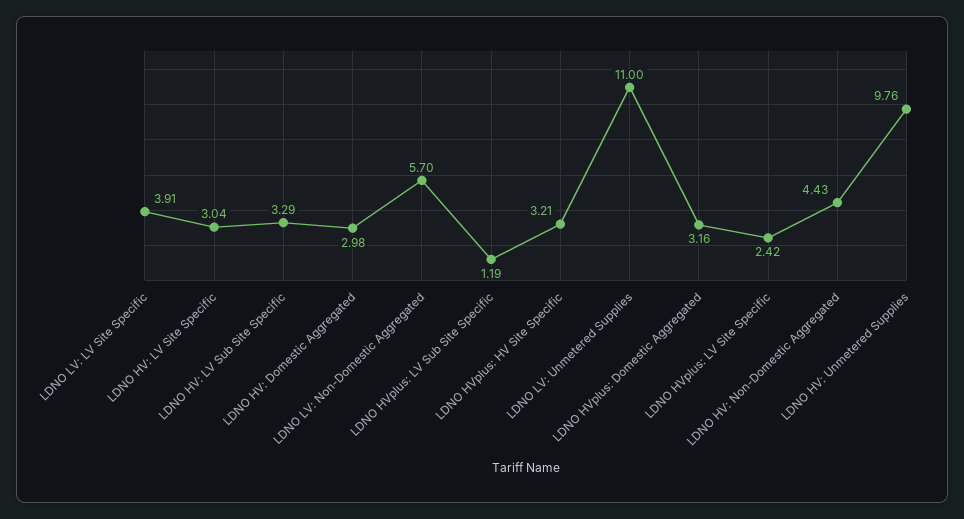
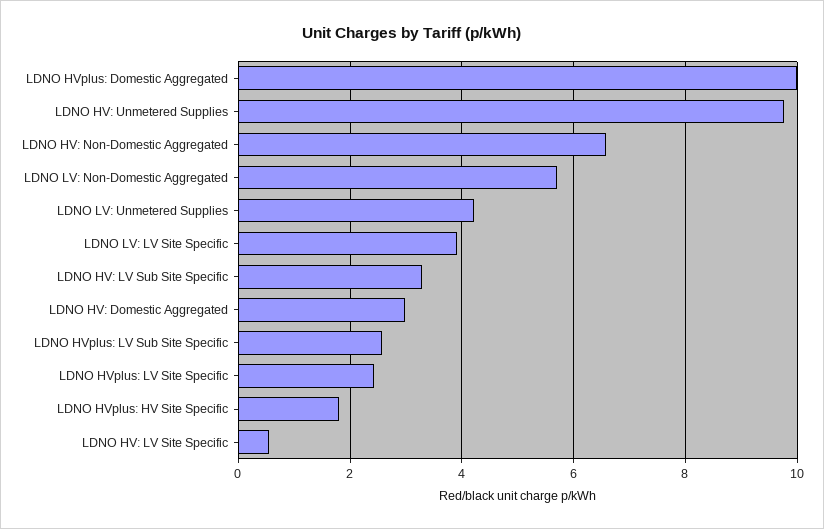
  {
    "LDNO LV: LV Site Specific": 3.91,
-   "LDNO HV: LV Site Specific": 3.04,
+   "LDNO HV: LV Site Specific": 0.6,
    "LDNO HV: LV Sub Site Specific": 3.29,
    "LDNO HV: Domestic Aggregated": 2.98,
    "LDNO LV: Non-Domestic Aggregated": 5.7,
-   "LDNO HVplus: LV Sub Site Specific": 1.19,
+   "LDNO HVplus: LV Sub Site Specific": 2.6,
-   "LDNO HVplus: HV Site Specific": 3.21,
+   "LDNO HVplus: HV Site Specific": 1.8,
-   "LDNO LV: Unmetered Supplies": 11,
+   "LDNO LV: Unmetered Supplies": 4.2,
-   "LDNO HVplus: Domestic Aggregated": 3.16,
+   "LDNO HVplus: Domestic Aggregated": 10,
    "LDNO HVplus: LV Site Specific": 2.42,
-   "LDNO HV: Non-Domestic Aggregated": 4.43,
+   "LDNO HV: Non-Domestic Aggregated": 6.6,
    "LDNO HV: Unmetered Supplies": 9.76
  }

